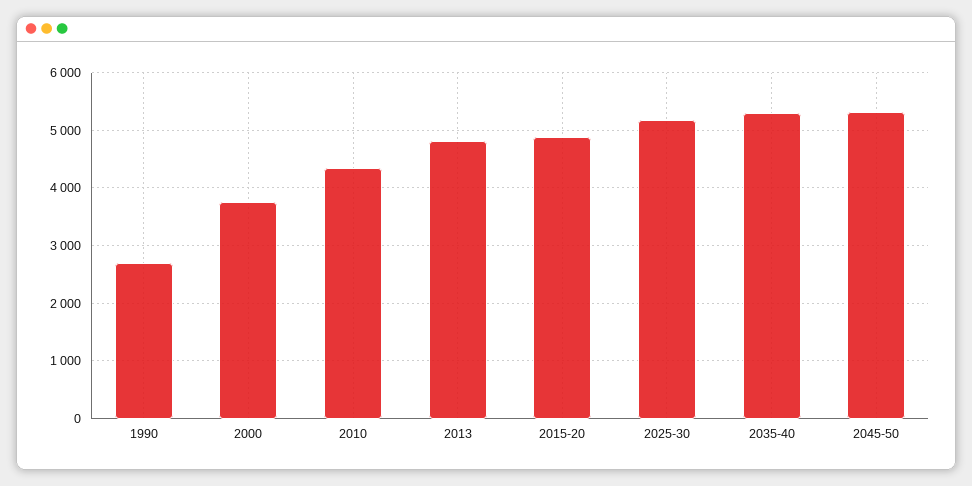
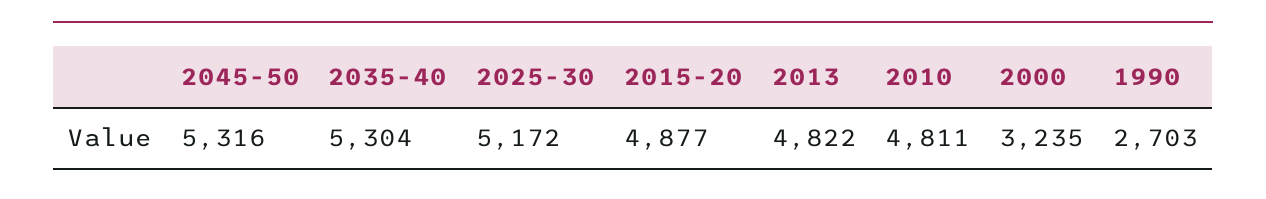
  {
    "1990": 2703,
-   "2000": 3800,
+   "2000": 3235,
-   "2010": 4400,
+   "2010": 4811,
    "2013": 4822,
    "2015-20": 4877,
    "2025-30": 5172,
    "2035-40": 5304,
    "2045-50": 5316
  }

